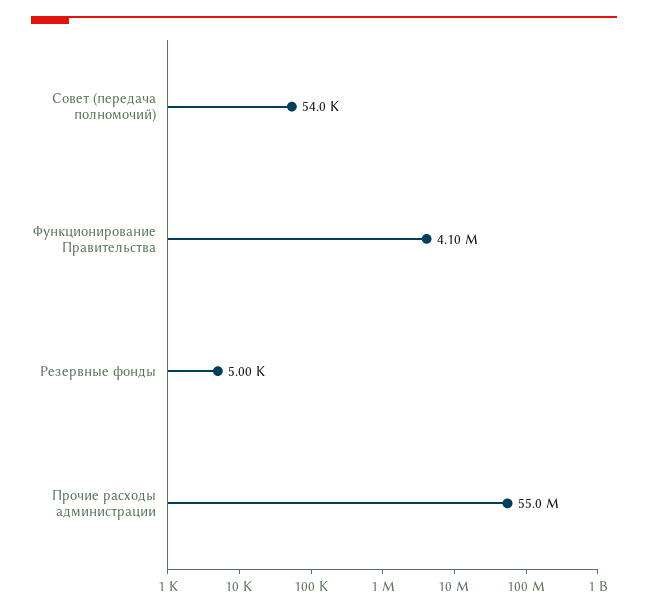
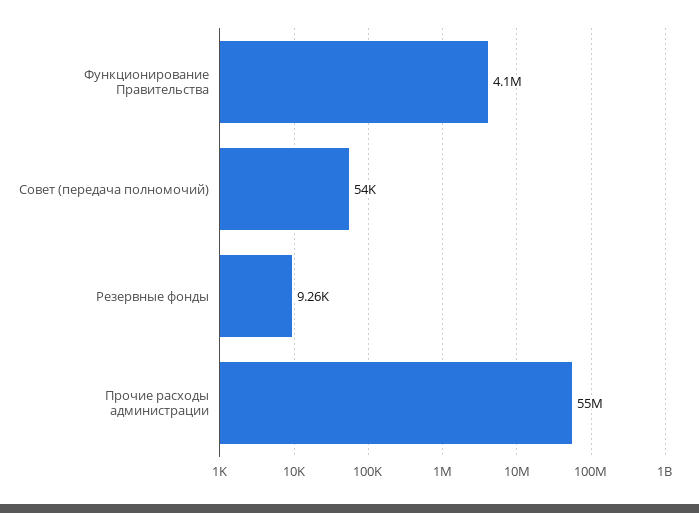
  {
    "Совет (передача полномочий)": 54000,
    "Функционирование Правительства": 4100000,
-   "Резервные фонды": 5000,
+   "Резервные фонды": 9260,
    "Прочие расходы администрации": 55000000
  }

